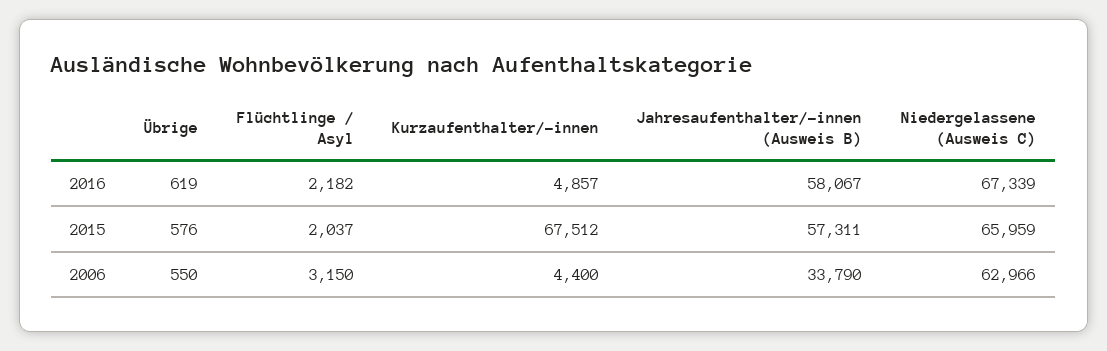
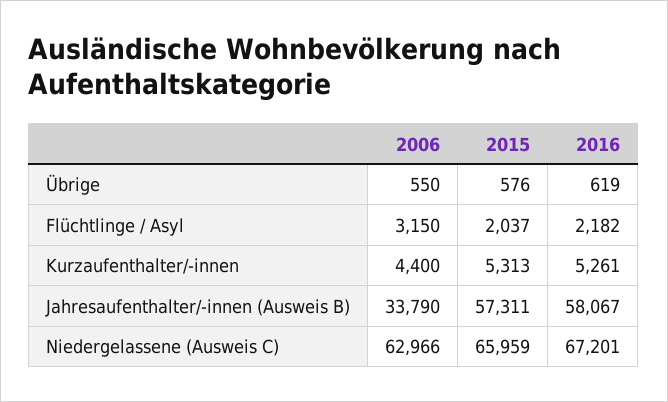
  {
    "Übrige": {
      "2016": 619,
      "2015": 576,
      "2006": 550
    },
    "Flüchtlinge / Asyl": {
      "2016": 2182,
      "2015": 2037,
      "2006": 3150
    },
    "Kurzaufenthalter/-innen": {
-     "2016": 4857,
+     "2016": 5261,
-     "2015": 67512,
+     "2015": 5313,
      "2006": 4400
    },
    "Jahresaufenthalter/-innen (Ausweis B)": {
      "2016": 58067,
      "2015": 57311,
      "2006": 33790
    },
    "Niedergelassene (Ausweis C)": {
-     "2016": 67339,
+     "2016": 67201,
      "2015": 65959,
      "2006": 62966
    }
  }

